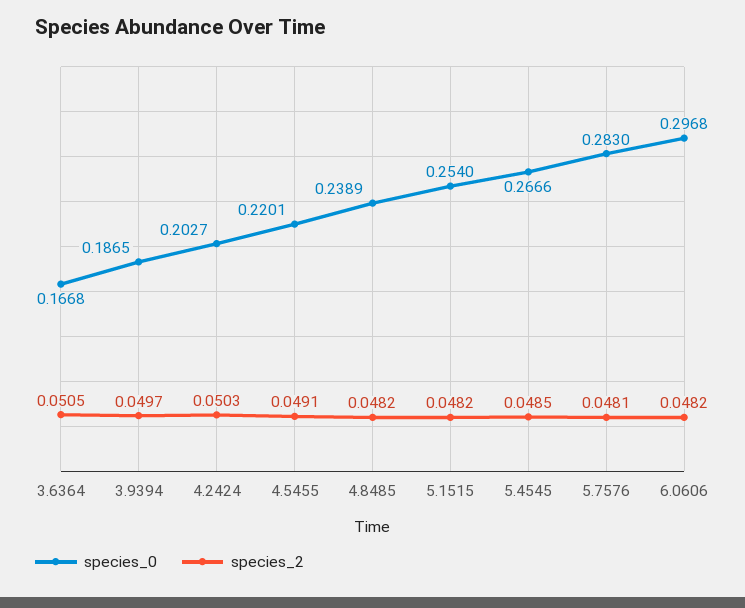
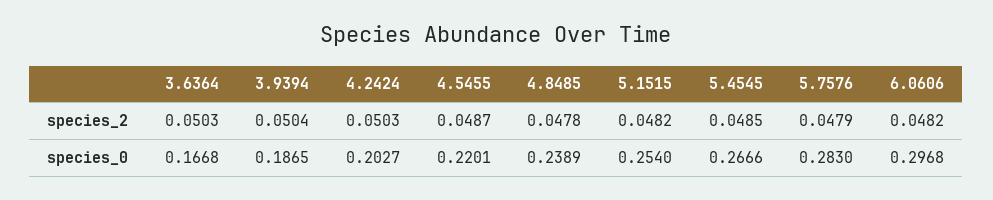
  {
    "species_0": {
      "3.6364": 0.1668,
      "3.9394": 0.1865,
      "4.2424": 0.2027,
      "4.5455": 0.2201,
      "4.8485": 0.2389,
      "5.1515": 0.254,
      "5.4545": 0.2666,
      "5.7576": 0.283,
      "6.0606": 0.2968
    },
    "species_2": {
-     "3.6364": 0.0505,
+     "3.6364": 0.0503,
-     "3.9394": 0.0497,
+     "3.9394": 0.0504,
      "4.2424": 0.0503,
-     "4.5455": 0.0491,
+     "4.5455": 0.0487,
-     "4.8485": 0.0482,
+     "4.8485": 0.0478,
      "5.1515": 0.0482,
      "5.4545": 0.0485,
-     "5.7576": 0.0481,
+     "5.7576": 0.0479,
      "6.0606": 0.0482
    }
  }

